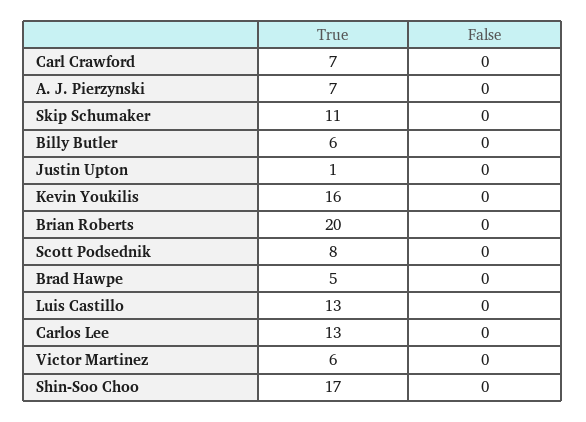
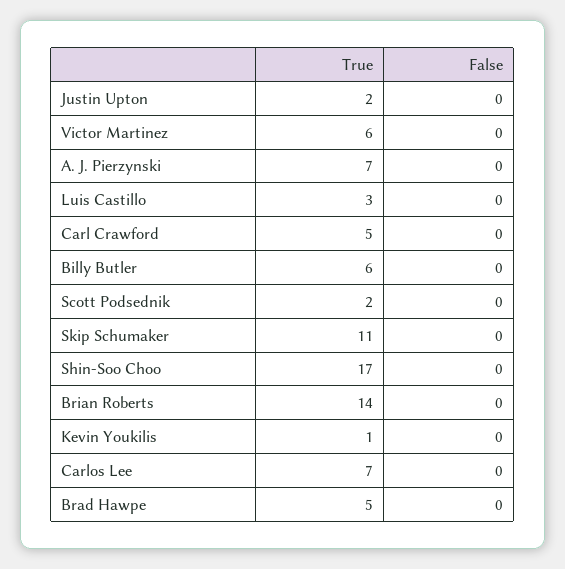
  {
    "True": {
-     "Carl Crawford": 7,
+     "Carl Crawford": 5,
      "A. J. Pierzynski": 7,
      "Skip Schumaker": 11,
      "Billy Butler": 6,
-     "Justin Upton": 1,
+     "Justin Upton": 2,
-     "Kevin Youkilis": 16,
+     "Kevin Youkilis": 1,
-     "Brian Roberts": 20,
+     "Brian Roberts": 14,
-     "Scott Podsednik": 8,
+     "Scott Podsednik": 2,
      "Brad Hawpe": 5,
-     "Luis Castillo": 13,
+     "Luis Castillo": 3,
-     "Carlos Lee": 13,
+     "Carlos Lee": 7,
      "Victor Martinez": 6,
      "Shin-Soo Choo": 17
    },
    "False": {
      "Carl Crawford": 0,
      "A. J. Pierzynski": 0,
      "Skip Schumaker": 0,
      "Billy Butler": 0,
      "Justin Upton": 0,
      "Kevin Youkilis": 0,
      "Brian Roberts": 0,
      "Scott Podsednik": 0,
      "Brad Hawpe": 0,
      "Luis Castillo": 0,
      "Carlos Lee": 0,
      "Victor Martinez": 0,
      "Shin-Soo Choo": 0
    }
  }

